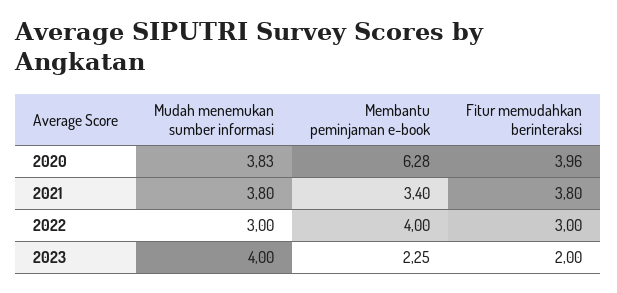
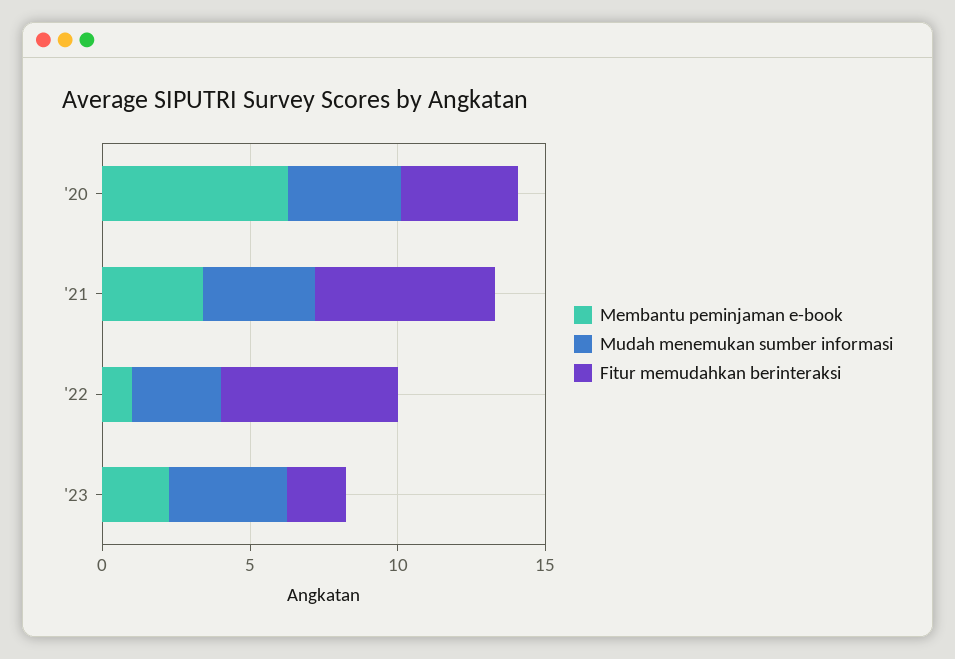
  {
    "Mudah menemukan sumber informasi": {
      "2020": 3.83,
      "2021": 3.8,
      "2022": 3,
      "2023": 4
    },
    "Membantu peminjaman e-book": {
      "2020": 6.28,
      "2021": 3.4,
-     "2022": 4,
+     "2022": 1,
      "2023": 2.25
    },
    "Fitur memudahkan berinteraksi": {
      "2020": 3.96,
-     "2021": 3.8,
+     "2021": 6,
-     "2022": 3,
+     "2022": 6,
      "2023": 2
    }
  }

